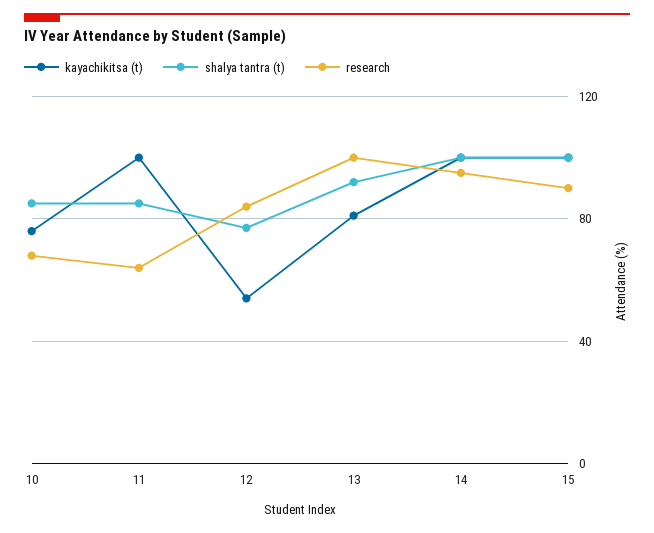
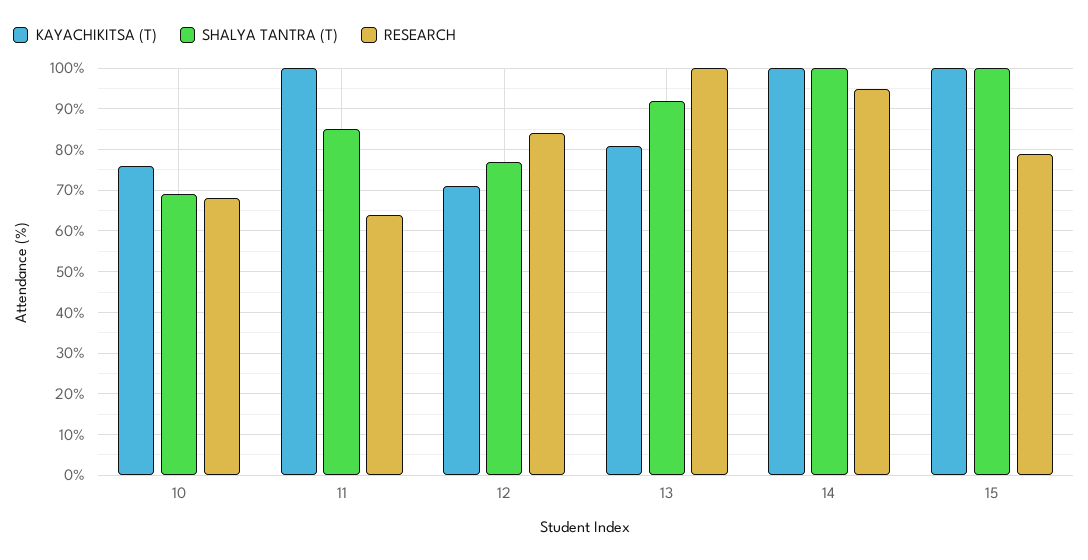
  {
    "kayachikitsa (t)": {
      "10": 75,
      "11": 100,
-     "12": 55,
+     "12": 70,
      "13": 80,
      "14": 100,
      "15": 100
    },
    "shalya tantra (t)": {
-     "10": 85,
+     "10": 70,
      "11": 85,
      "12": 75,
      "13": 90,
      "14": 100,
      "15": 100
    },
    "research": {
      "10": 70,
      "11": 65,
      "12": 85,
      "13": 100,
      "14": 95,
-     "15": 90
+     "15": 80
    }
  }

